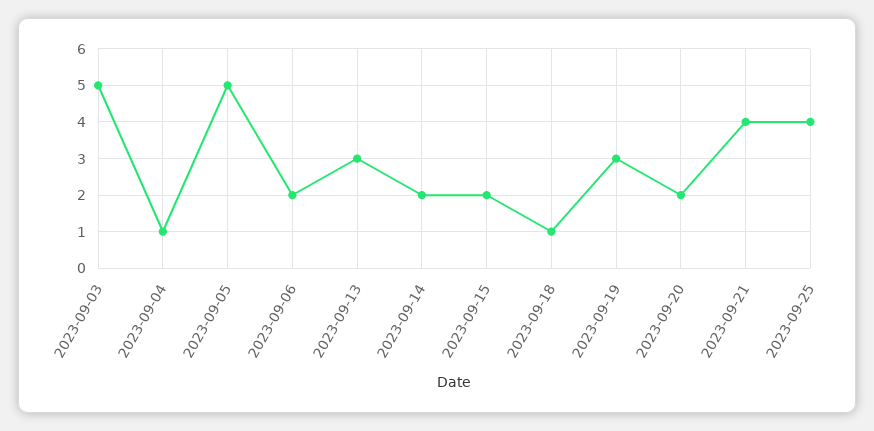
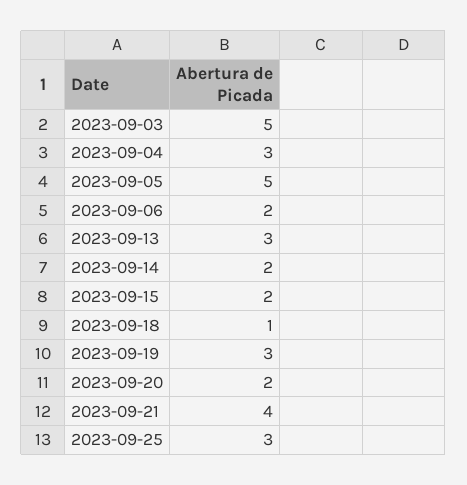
  {
    "2023-09-03": 5,
-   "2023-09-04": 1,
+   "2023-09-04": 3,
    "2023-09-05": 5,
    "2023-09-06": 2,
    "2023-09-13": 3,
    "2023-09-14": 2,
    "2023-09-15": 2,
    "2023-09-18": 1,
    "2023-09-19": 3,
    "2023-09-20": 2,
    "2023-09-21": 4,
-   "2023-09-25": 4
+   "2023-09-25": 3
  }

